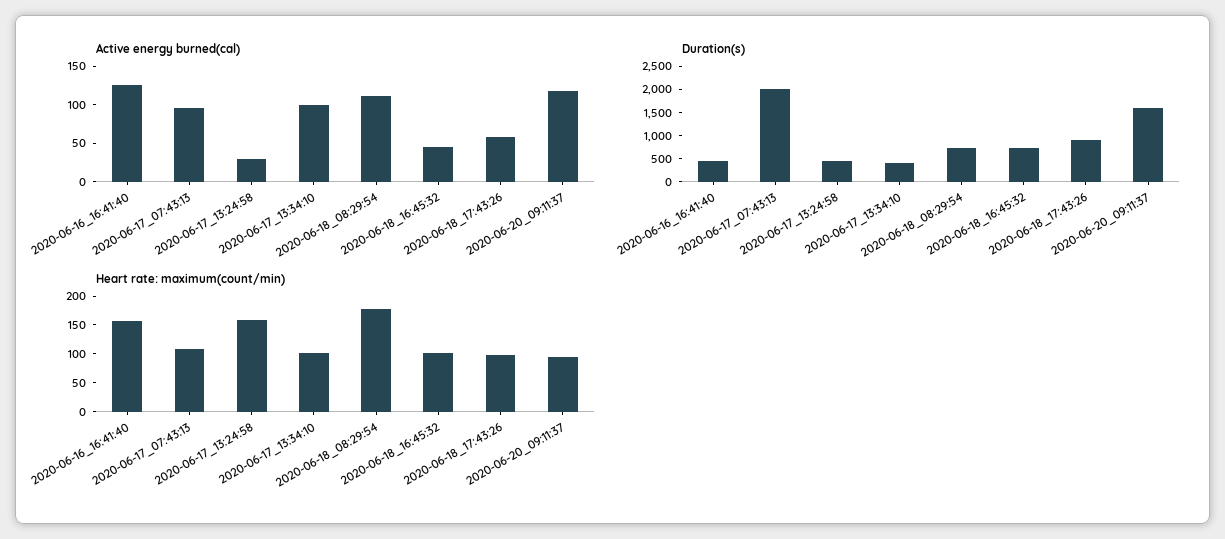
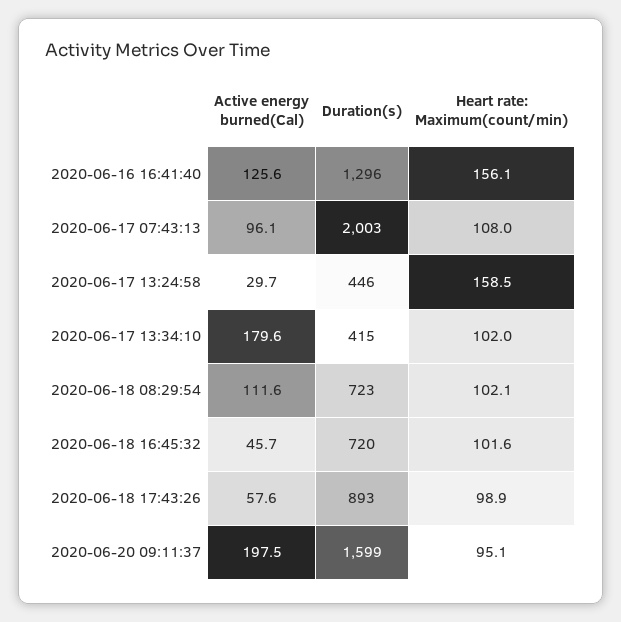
  {
    "Active energy burned(cal)": {
      "2020-06-16_16:41:40": 125.6,
      "2020-06-17_07:43:13": 96.1,
      "2020-06-17_13:24:58": 29.7,
-     "2020-06-17_13:34:10": 100,
+     "2020-06-17_13:34:10": 179.6,
      "2020-06-18_08:29:54": 111.6,
      "2020-06-18_16:45:32": 45.7,
      "2020-06-18_17:43:26": 57.6,
-     "2020-06-20_09:11:37": 125
+     "2020-06-20_09:11:37": 197.5
    },
    "Duration(s)": {
-     "2020-06-16_16:41:40": 500,
+     "2020-06-16_16:41:40": 1296,
      "2020-06-17_07:43:13": 2003,
      "2020-06-17_13:24:58": 446,
      "2020-06-17_13:34:10": 415,
      "2020-06-18_08:29:54": 723,
      "2020-06-18_16:45:32": 720,
      "2020-06-18_17:43:26": 893,
      "2020-06-20_09:11:37": 1599
    },
    "Heart rate: maximum(count/min)": {
      "2020-06-16_16:41:40": 156.1,
      "2020-06-17_07:43:13": 108,
      "2020-06-17_13:24:58": 158.5,
      "2020-06-17_13:34:10": 102,
-     "2020-06-18_08:29:54": 175,
+     "2020-06-18_08:29:54": 102.1,
      "2020-06-18_16:45:32": 101.6,
      "2020-06-18_17:43:26": 98.9,
      "2020-06-20_09:11:37": 95.1
    }
  }

